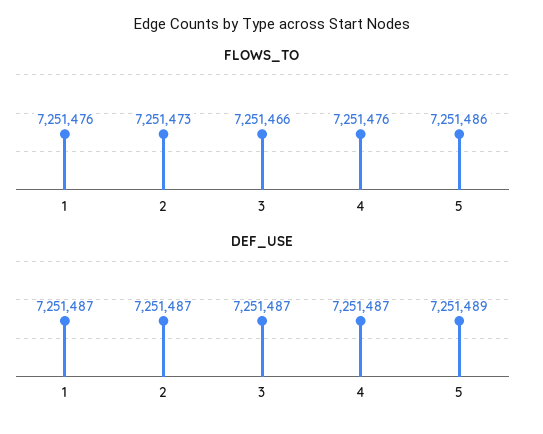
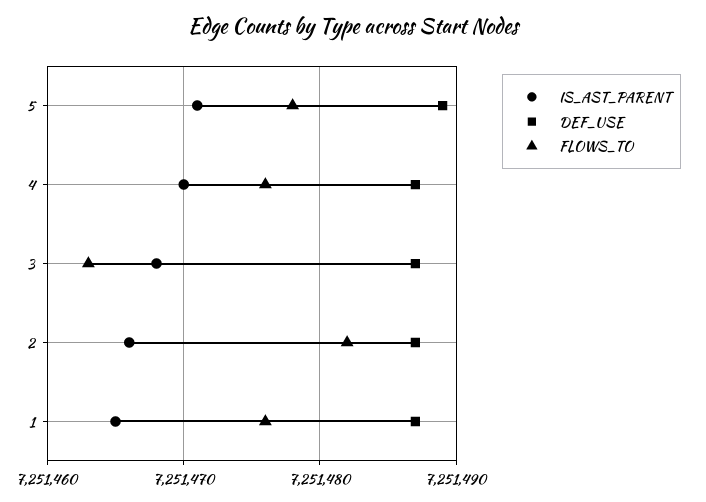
  {
    "FLOWS_TO": {
      "1": 7251476,
-     "2": 7251473,
+     "2": 7251482,
-     "3": 7251466,
+     "3": 7251463,
      "4": 7251476,
-     "5": 7251486
+     "5": 7251478
    },
    "DEF_USE": {
      "1": 7251487,
      "2": 7251487,
      "3": 7251487,
      "4": 7251487,
      "5": 7251489
-   }
+   },
+   "IS_AST_PARENT": {
+     "5": 7251471,
+     "4": 7251470,
+     "3": 7251468,
+     "2": 7251466,
+     "1": 7251465
+   }
  }

